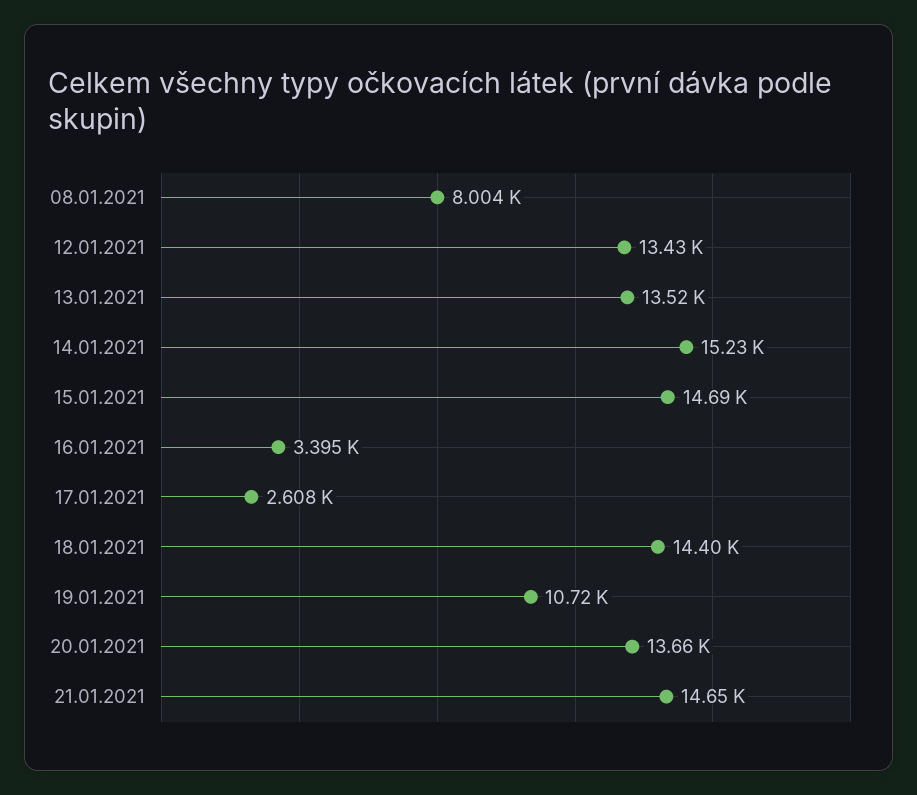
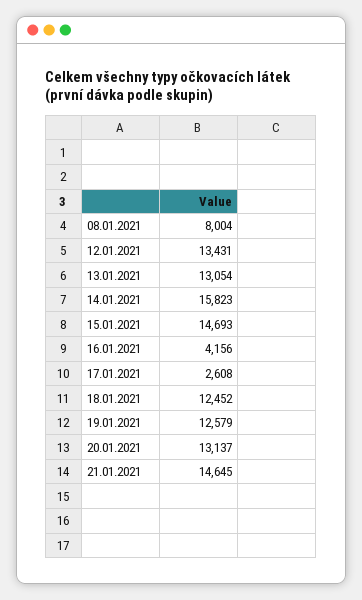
  {
    "08.01.2021": 8004,
    "12.01.2021": 13431,
-   "13.01.2021": 13520,
+   "13.01.2021": 13054,
-   "14.01.2021": 15230,
+   "14.01.2021": 15823,
    "15.01.2021": 14693,
-   "16.01.2021": 3395,
+   "16.01.2021": 4156,
    "17.01.2021": 2608,
-   "18.01.2021": 14400,
+   "18.01.2021": 12452,
-   "19.01.2021": 10720,
+   "19.01.2021": 12579,
-   "20.01.2021": 13660,
+   "20.01.2021": 13137,
    "21.01.2021": 14645
  }

